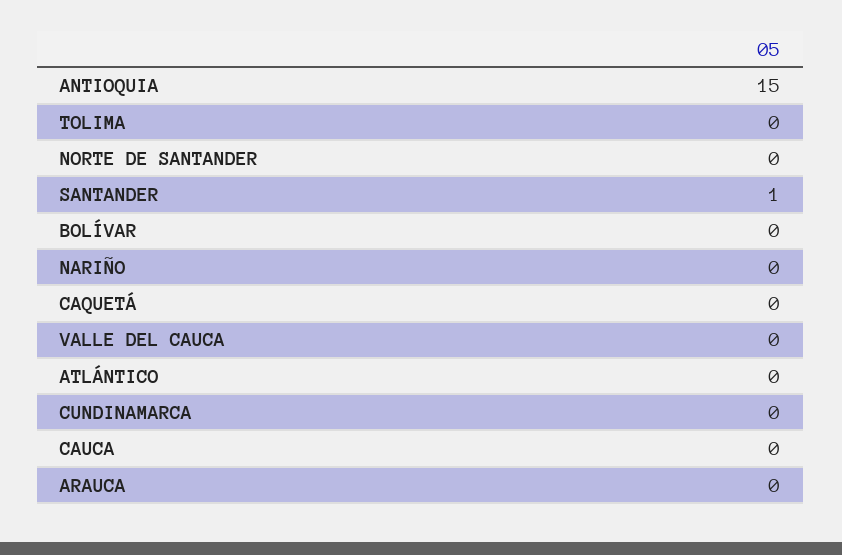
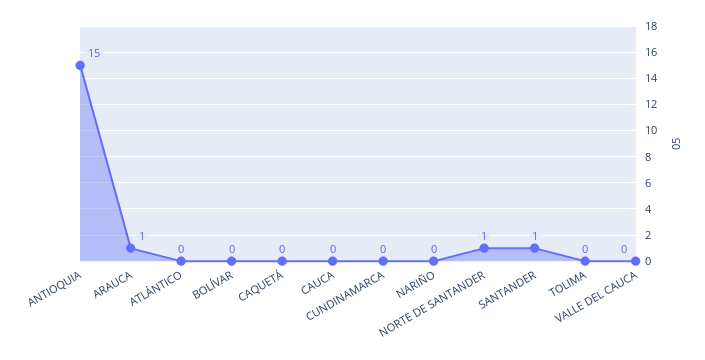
  {
    "ANTIOQUIA": 15,
    "TOLIMA": 0,
-   "NORTE DE SANTANDER": 0,
+   "NORTE DE SANTANDER": 1,
    "SANTANDER": 1,
    "BOLÍVAR": 0,
    "NARIÑO": 0,
    "CAQUETÁ": 0,
    "VALLE DEL CAUCA": 0,
    "ATLÁNTICO": 0,
    "CUNDINAMARCA": 0,
    "CAUCA": 0,
-   "ARAUCA": 0
+   "ARAUCA": 1
  }

